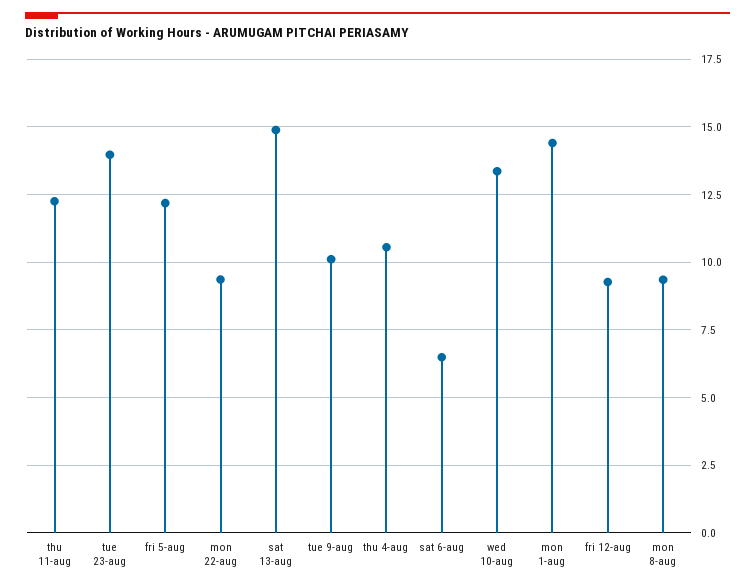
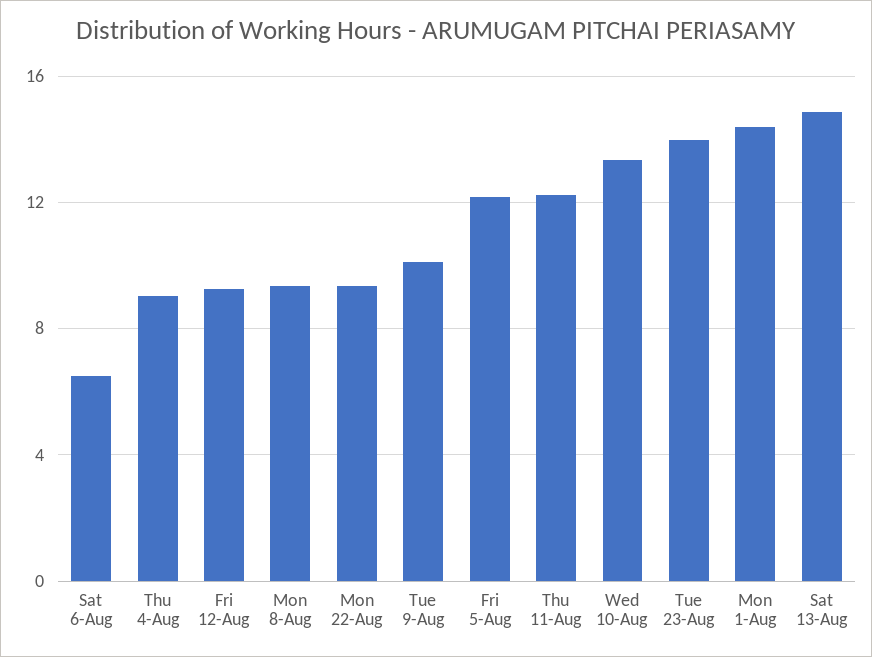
  {
    "thu 11-aug": 12.25,
    "tue 23-aug": 14,
    "fri 5-aug": 12.25,
    "mon 22-aug": 9.25,
    "sat 13-aug": 15,
    "tue 9-aug": 10,
-   "thu 4-aug": 10.5,
+   "thu 4-aug": 9,
    "sat 6-aug": 6.5,
    "wed 10-aug": 13.25,
    "mon 1-aug": 14.5,
    "fri 12-aug": 9.25,
    "mon 8-aug": 9.25
  }

